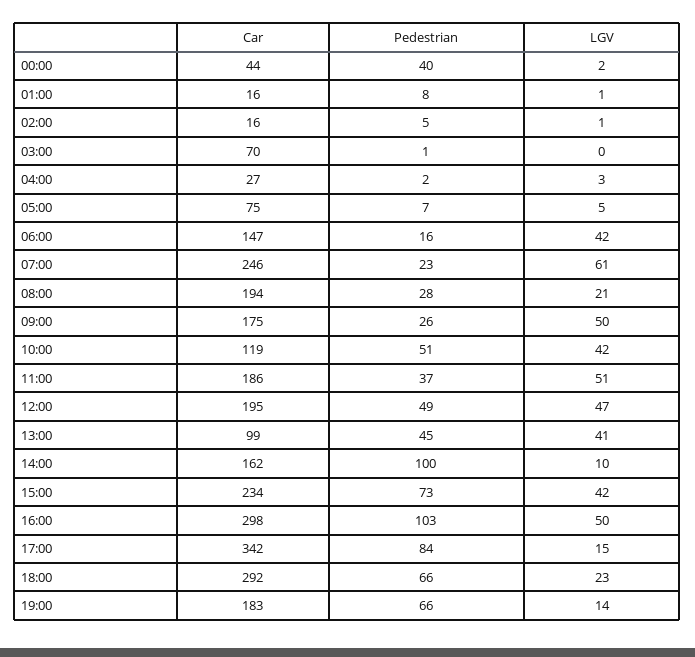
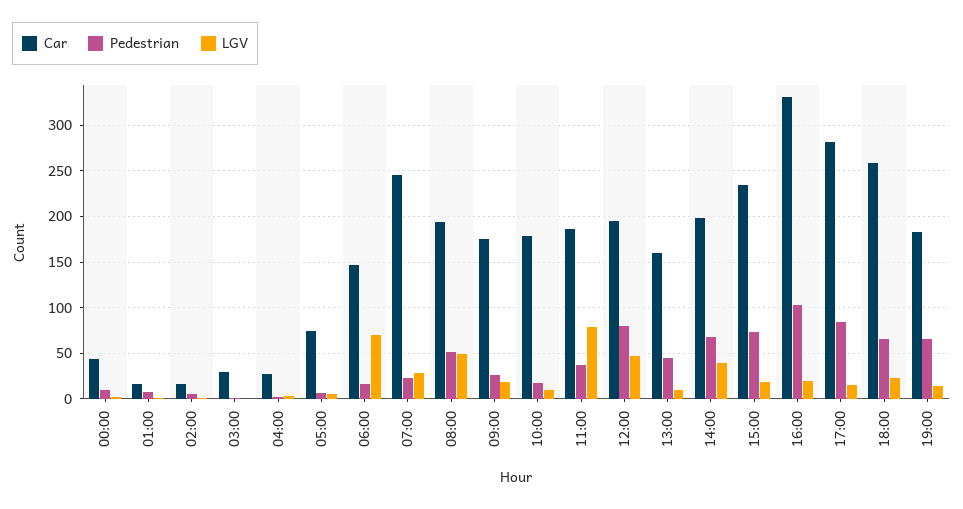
  {
    "Car": {
      "00:00": 44,
      "01:00": 16,
      "02:00": 16,
-     "03:00": 70,
+     "03:00": 30,
      "04:00": 27,
      "05:00": 75,
      "06:00": 147,
      "07:00": 246,
      "08:00": 194,
      "09:00": 175,
-     "10:00": 119,
+     "10:00": 180,
      "11:00": 186,
      "12:00": 195,
-     "13:00": 99,
+     "13:00": 160,
-     "14:00": 162,
+     "14:00": 200,
      "15:00": 234,
-     "16:00": 298,
+     "16:00": 330,
-     "17:00": 342,
+     "17:00": 280,
-     "18:00": 292,
+     "18:00": 260,
      "19:00": 183
    },
    "Pedestrian": {
-     "00:00": 40,
+     "00:00": 10,
      "01:00": 8,
      "02:00": 5,
      "03:00": 1,
      "04:00": 2,
      "05:00": 7,
      "06:00": 16,
      "07:00": 23,
-     "08:00": 28,
+     "08:00": 50,
      "09:00": 26,
-     "10:00": 51,
+     "10:00": 20,
      "11:00": 37,
-     "12:00": 49,
+     "12:00": 80,
      "13:00": 45,
-     "14:00": 100,
+     "14:00": 70,
      "15:00": 73,
      "16:00": 103,
      "17:00": 84,
      "18:00": 66,
      "19:00": 66
    },
    "LGV": {
      "00:00": 2,
      "01:00": 1,
      "02:00": 1,
      "03:00": 0,
      "04:00": 3,
      "05:00": 5,
-     "06:00": 42,
+     "06:00": 70,
-     "07:00": 61,
+     "07:00": 30,
-     "08:00": 21,
+     "08:00": 50,
-     "09:00": 50,
+     "09:00": 20,
-     "10:00": 42,
+     "10:00": 10,
-     "11:00": 51,
+     "11:00": 80,
      "12:00": 47,
-     "13:00": 41,
+     "13:00": 10,
-     "14:00": 10,
+     "14:00": 40,
-     "15:00": 42,
+     "15:00": 20,
-     "16:00": 50,
+     "16:00": 20,
      "17:00": 15,
      "18:00": 23,
      "19:00": 14
    }
  }

